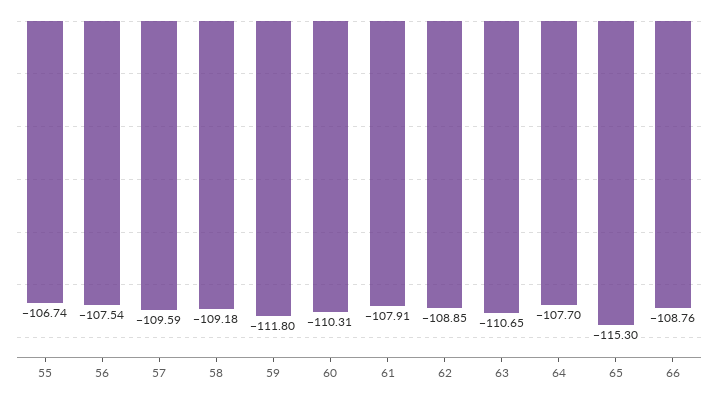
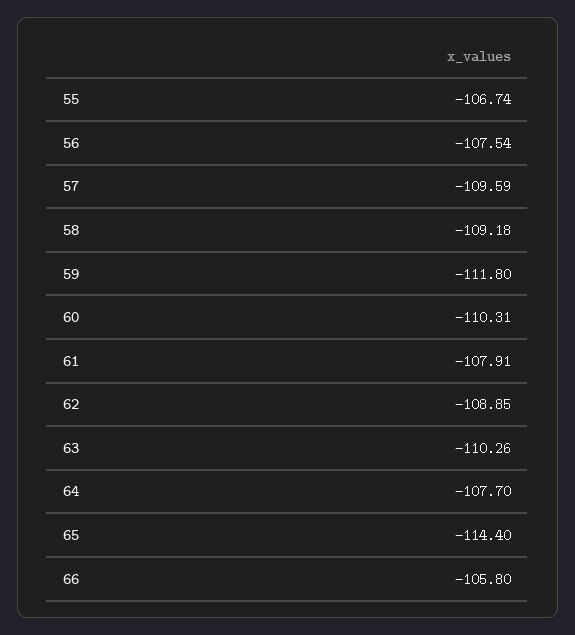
  {
    "55": -106.74,
    "56": -107.54,
    "57": -109.59,
    "58": -109.18,
    "59": -111.8,
    "60": -110.31,
    "61": -107.91,
    "62": -108.85,
-   "63": -110.65,
+   "63": -110.26,
    "64": -107.7,
-   "65": -115.3,
+   "65": -114.4,
-   "66": -108.76
+   "66": -105.8
  }

